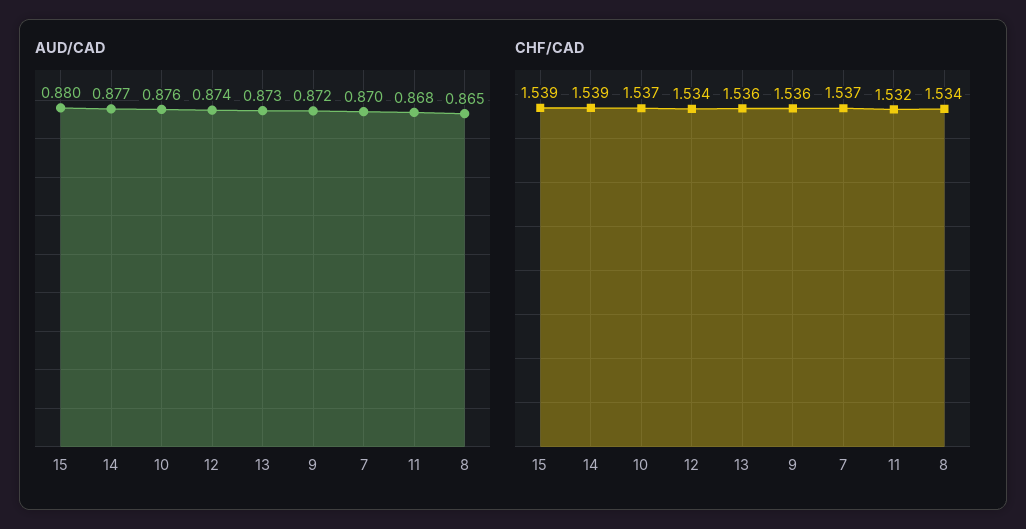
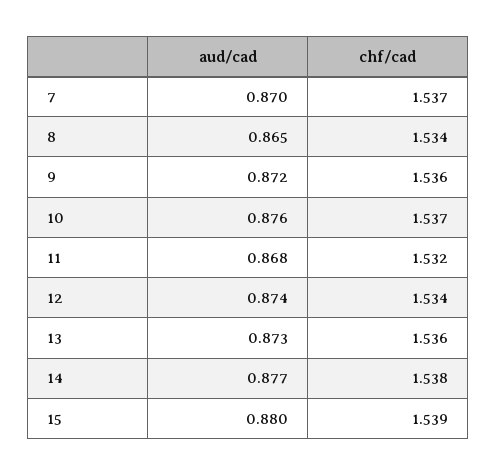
  {
    "AUD/CAD": {
      "15": 0.88,
      "14": 0.877,
      "10": 0.876,
      "12": 0.874,
      "13": 0.873,
      "9": 0.872,
      "7": 0.87,
      "11": 0.868,
      "8": 0.865
    },
    "CHF/CAD": {
      "15": 1.539,
-     "14": 1.539,
+     "14": 1.538,
      "10": 1.537,
      "12": 1.534,
      "13": 1.536,
      "9": 1.536,
      "7": 1.537,
      "11": 1.532,
      "8": 1.534
    }
  }

